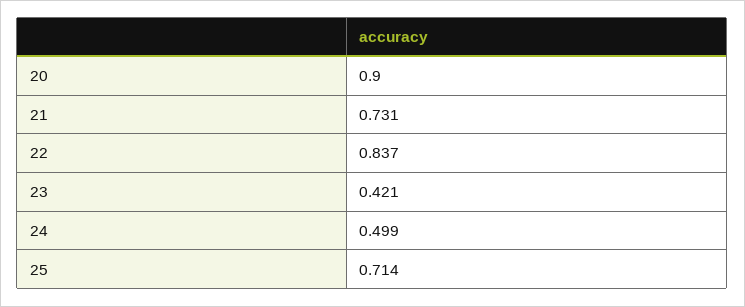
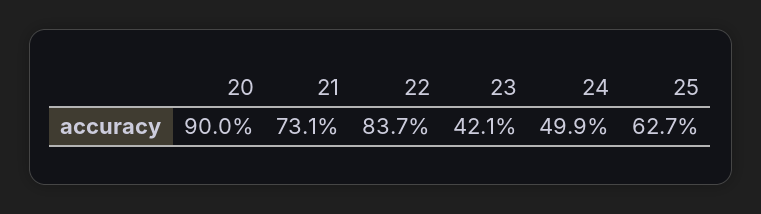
  {
    "20": 0.9,
    "21": 0.731,
    "22": 0.837,
    "23": 0.421,
    "24": 0.499,
-   "25": 0.714
+   "25": 0.627
  }

